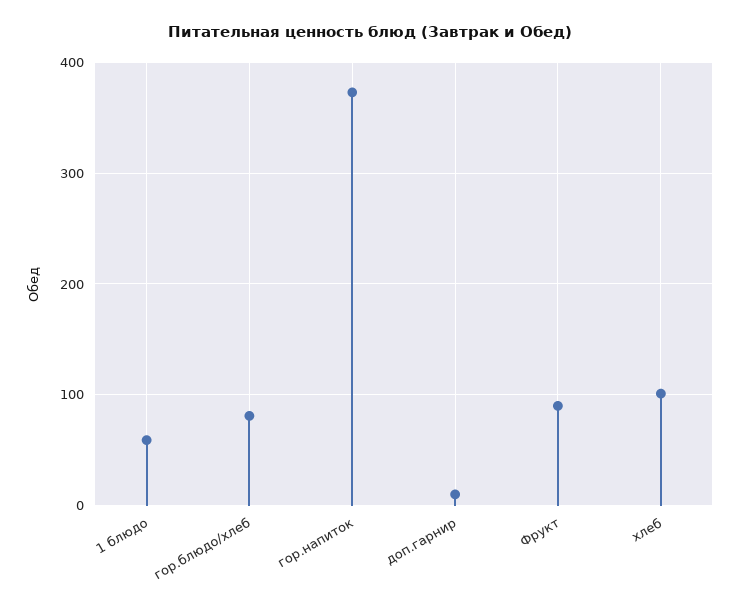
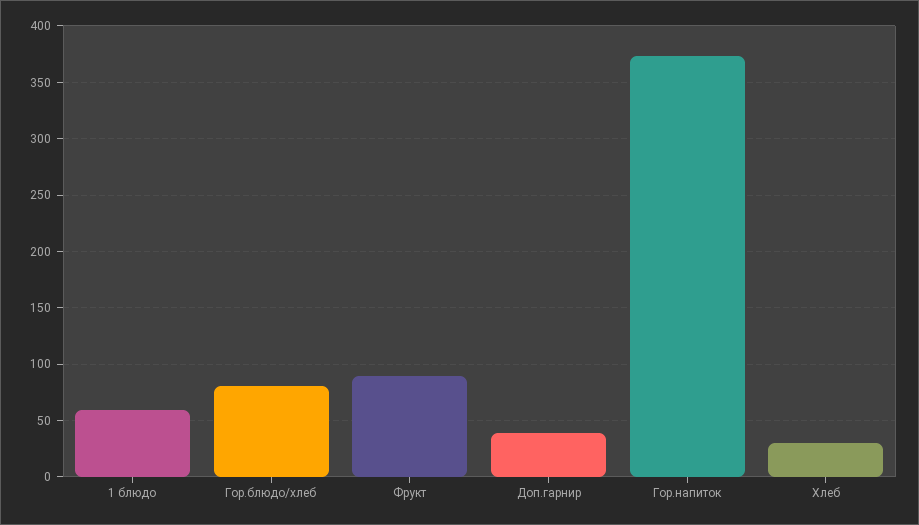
  {
    "1 блюдо": 60,
    "гор.блюдо/хлеб": 80,
    "гор.напиток": 370,
-   "доп.гарнир": 10,
+   "доп.гарнир": 40,
    "Фрукт": 90,
-   "хлеб": 100
+   "хлеб": 30
  }

